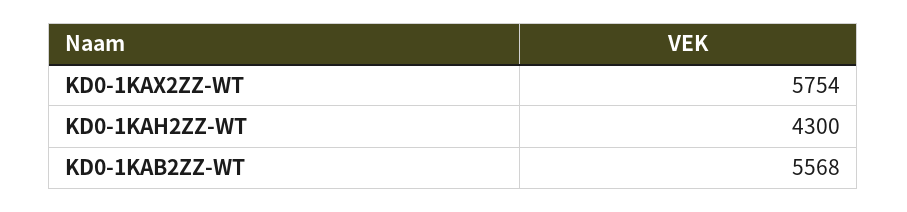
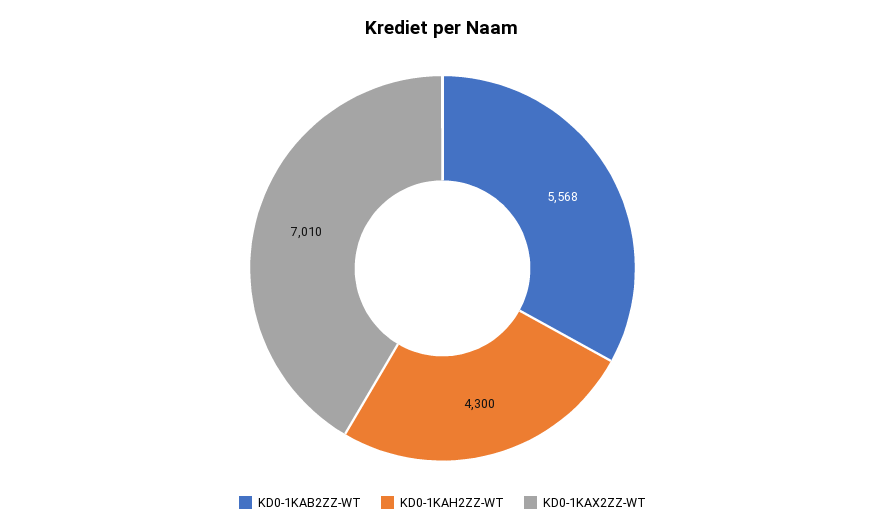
  {
-   "KD0-1KAX2ZZ-WT": 5754,
+   "KD0-1KAX2ZZ-WT": 7010,
    "KD0-1KAH2ZZ-WT": 4300,
    "KD0-1KAB2ZZ-WT": 5568
  }

